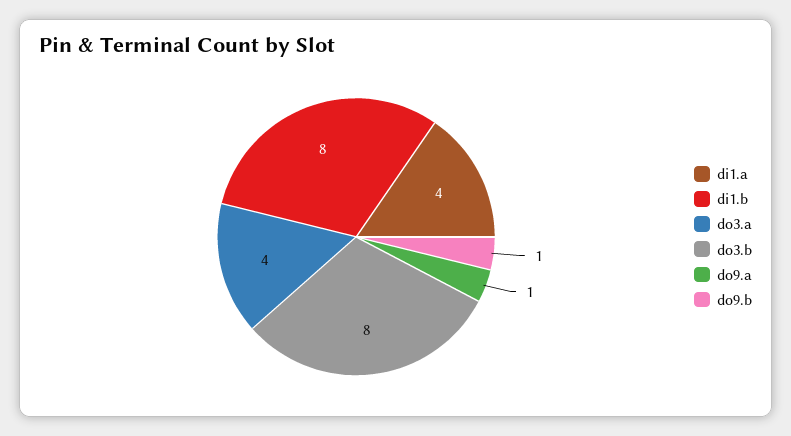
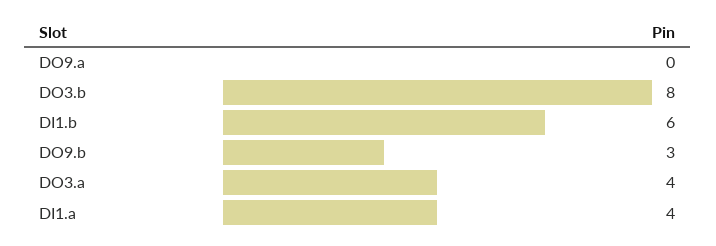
  {
    "di1.a": 4,
-   "di1.b": 8,
+   "di1.b": 6,
    "do3.a": 4,
    "do3.b": 8,
-   "do9.a": 1,
+   "do9.a": 0,
-   "do9.b": 1
+   "do9.b": 3
  }

